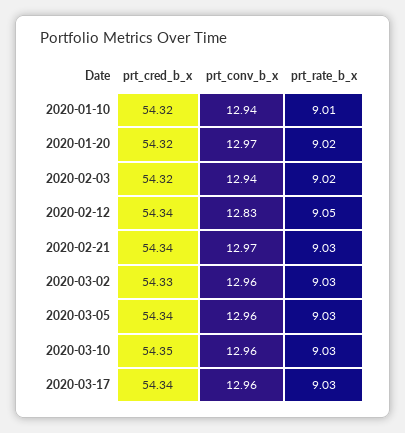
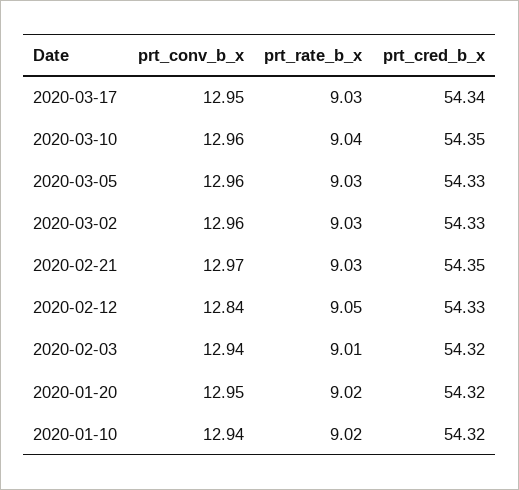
  {
    "prt_cred_b_x": {
      "2020-01-10": 54.32,
      "2020-01-20": 54.32,
      "2020-02-03": 54.32,
-     "2020-02-12": 54.34,
+     "2020-02-12": 54.33,
-     "2020-02-21": 54.34,
+     "2020-02-21": 54.35,
      "2020-03-02": 54.33,
-     "2020-03-05": 54.34,
+     "2020-03-05": 54.33,
      "2020-03-10": 54.35,
      "2020-03-17": 54.34
    },
    "prt_conv_b_x": {
      "2020-01-10": 12.94,
-     "2020-01-20": 12.97,
+     "2020-01-20": 12.95,
      "2020-02-03": 12.94,
-     "2020-02-12": 12.83,
+     "2020-02-12": 12.84,
      "2020-02-21": 12.97,
      "2020-03-02": 12.96,
      "2020-03-05": 12.96,
      "2020-03-10": 12.96,
-     "2020-03-17": 12.96
+     "2020-03-17": 12.95
    },
    "prt_rate_b_x": {
-     "2020-01-10": 9.01,
+     "2020-01-10": 9.02,
      "2020-01-20": 9.02,
-     "2020-02-03": 9.02,
+     "2020-02-03": 9.01,
      "2020-02-12": 9.05,
      "2020-02-21": 9.03,
      "2020-03-02": 9.03,
      "2020-03-05": 9.03,
-     "2020-03-10": 9.03,
+     "2020-03-10": 9.04,
      "2020-03-17": 9.03
    }
  }

